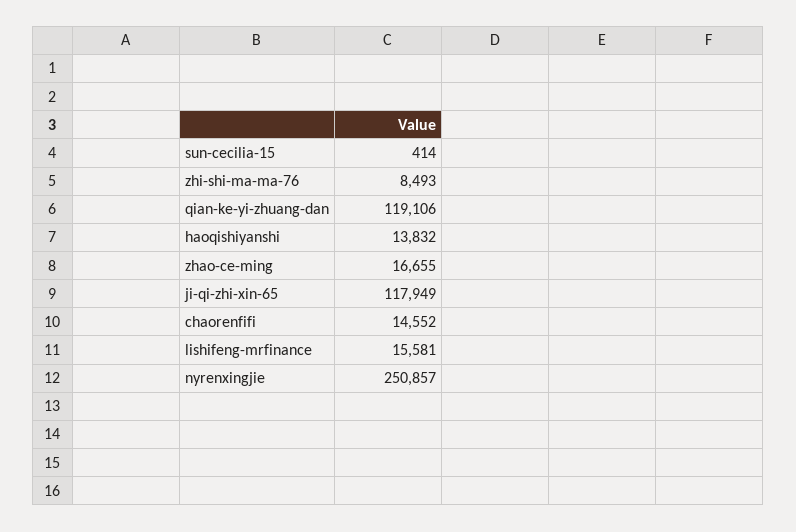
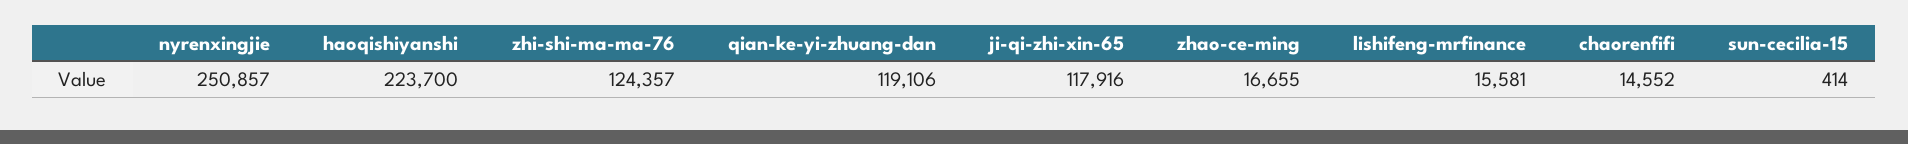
  {
    "sun-cecilia-15": 414,
-   "zhi-shi-ma-ma-76": 8493,
+   "zhi-shi-ma-ma-76": 124357,
    "qian-ke-yi-zhuang-dan": 119106,
-   "haoqishiyanshi": 13832,
+   "haoqishiyanshi": 223700,
    "zhao-ce-ming": 16655,
-   "ji-qi-zhi-xin-65": 117949,
+   "ji-qi-zhi-xin-65": 117916,
    "chaorenfifi": 14552,
    "lishifeng-mrfinance": 15581,
    "nyrenxingjie": 250857
  }

